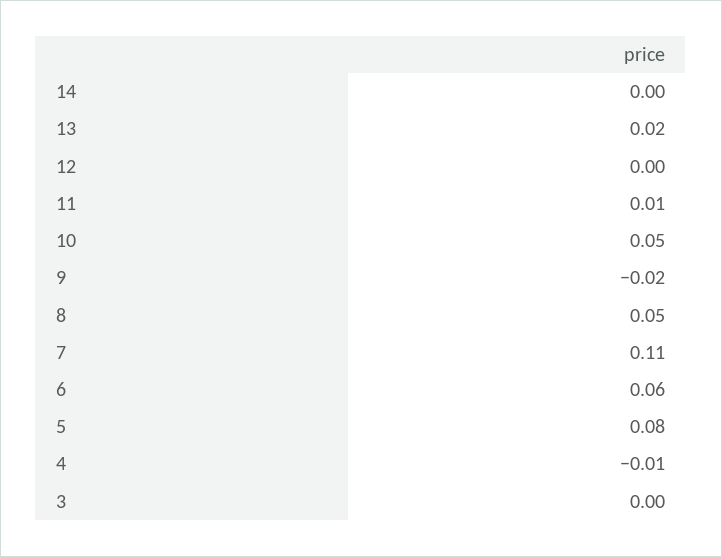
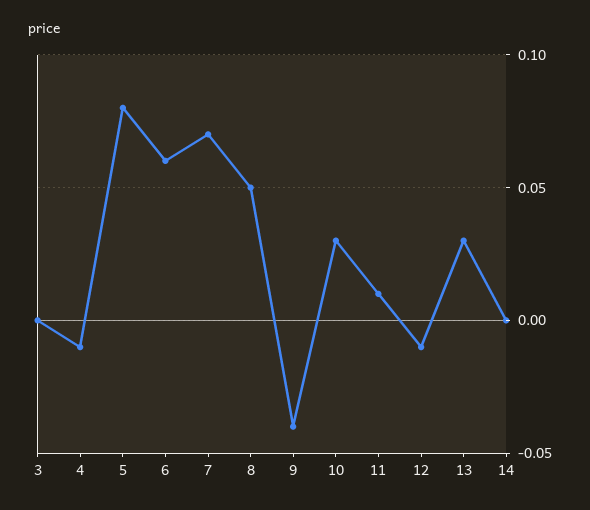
  {
    "14": 0,
-   "13": 0.02,
+   "13": 0.03,
-   "12": 0,
+   "12": -0.01,
    "11": 0.01,
-   "10": 0.05,
+   "10": 0.03,
-   "9": -0.02,
+   "9": -0.04,
    "8": 0.05,
-   "7": 0.11,
+   "7": 0.07,
    "6": 0.06,
    "5": 0.08,
    "4": -0.01,
    "3": 0
  }

